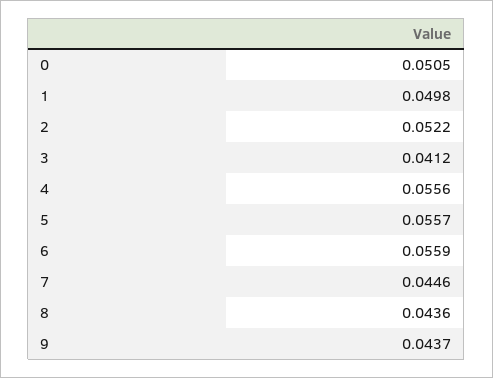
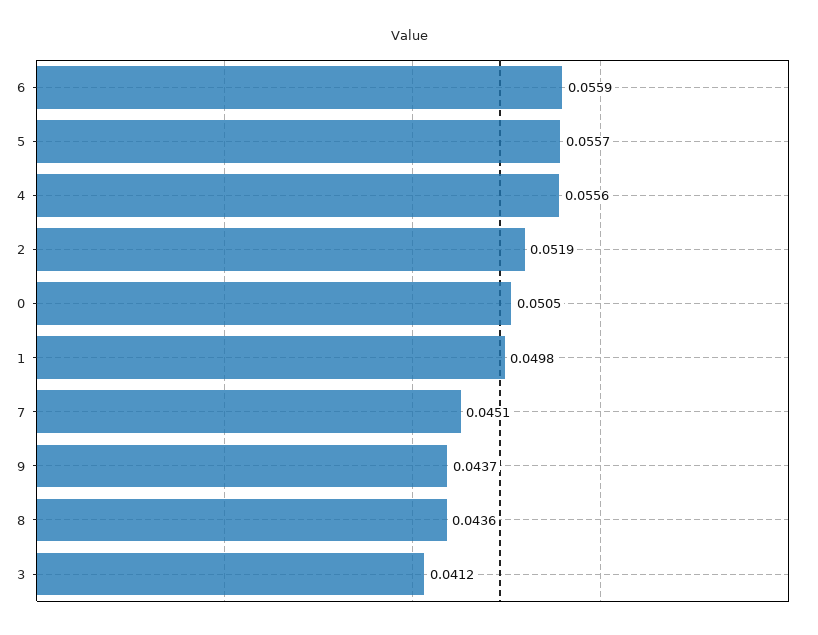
  {
    "0": 0.0505,
    "1": 0.0498,
-   "2": 0.0522,
+   "2": 0.0519,
    "3": 0.0412,
    "4": 0.0556,
    "5": 0.0557,
    "6": 0.0559,
-   "7": 0.0446,
+   "7": 0.0451,
    "8": 0.0436,
    "9": 0.0437
  }

